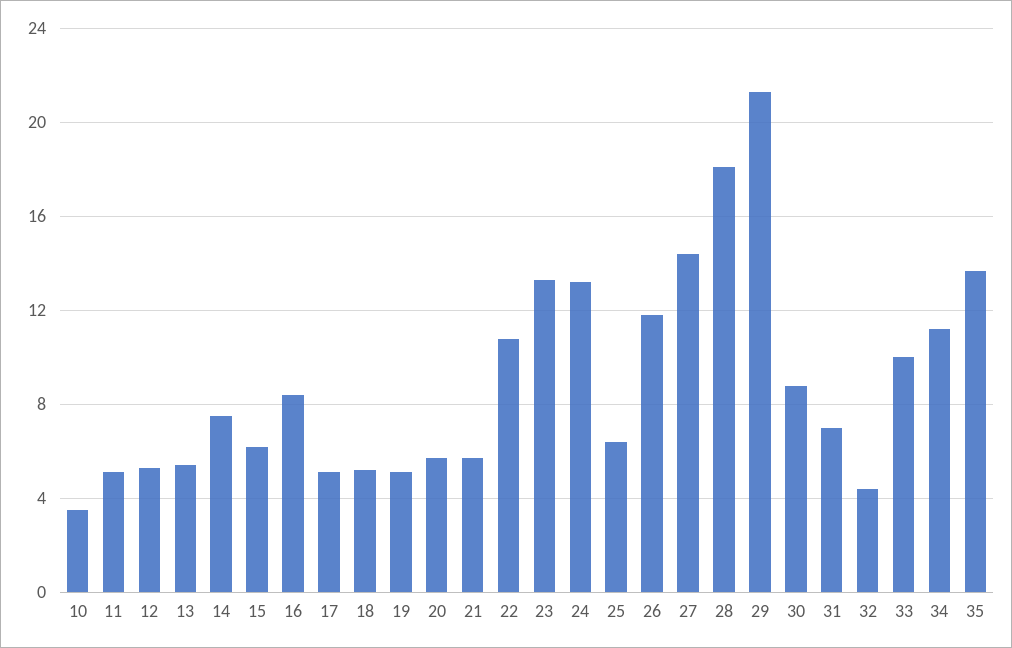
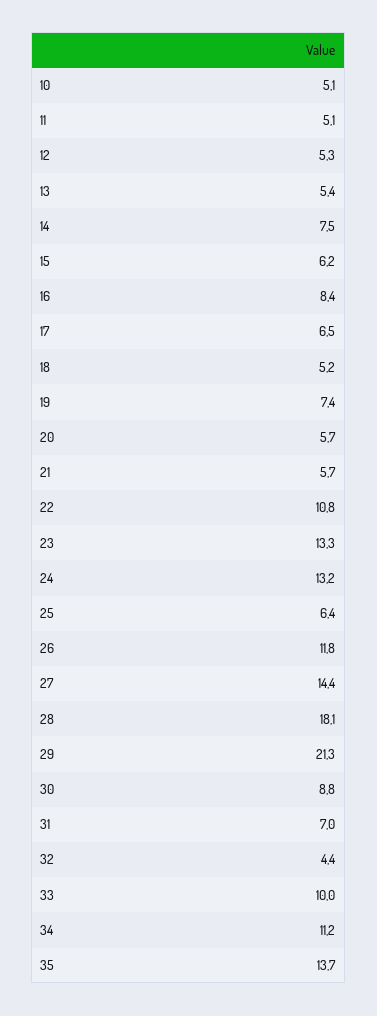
  {
-   "10": 3.5,
+   "10": 5.1,
    "11": 5.1,
    "12": 5.3,
    "13": 5.4,
    "14": 7.5,
    "15": 6.2,
    "16": 8.4,
-   "17": 5,
+   "17": 6.5,
    "18": 5.2,
-   "19": 5,
+   "19": 7.4,
    "20": 5.7,
    "21": 5.7,
    "22": 10.8,
    "23": 13.3,
    "24": 13.2,
    "25": 6.4,
    "26": 11.8,
    "27": 14.4,
    "28": 18.1,
    "29": 21.3,
    "30": 8.8,
    "31": 7,
    "32": 4.4,
    "33": 10,
    "34": 11.2,
    "35": 13.7
  }

